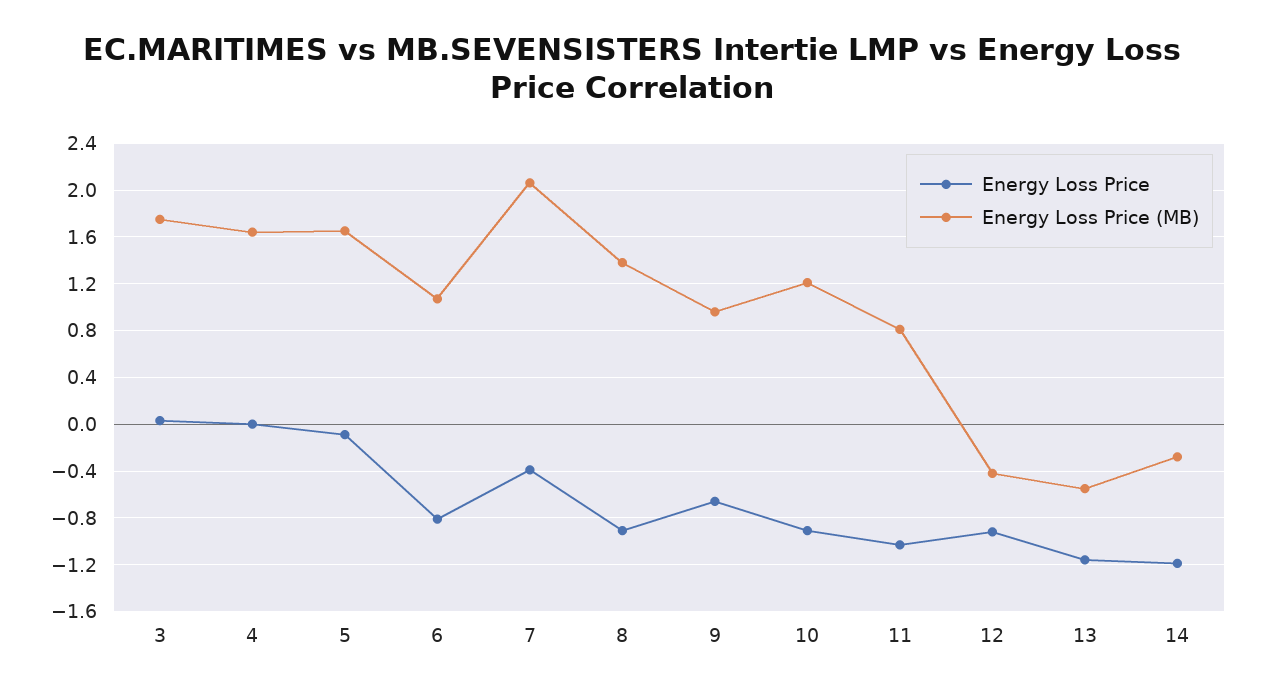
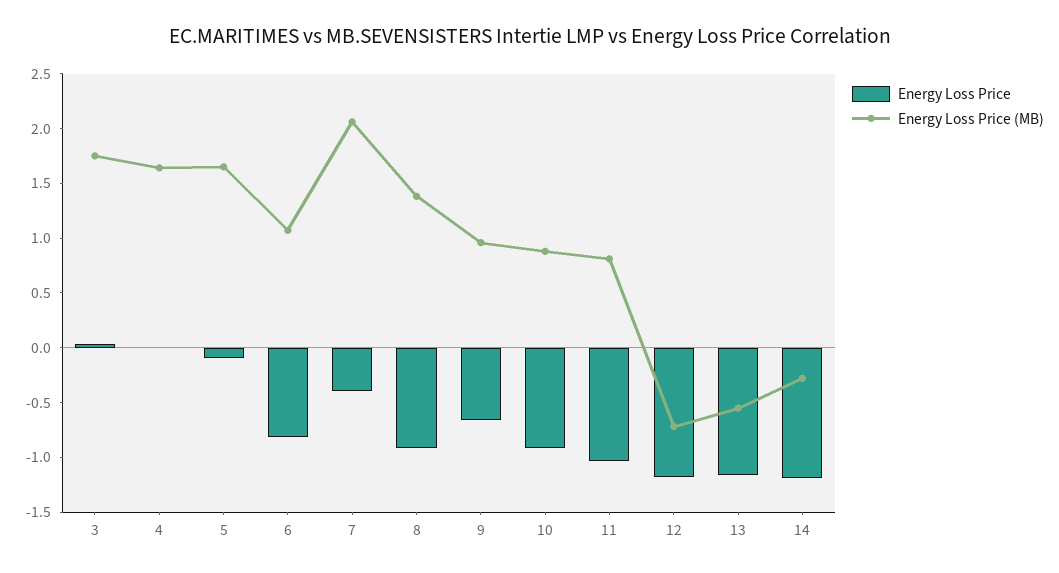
  {
    "Energy Loss Price": {
      "3": 0,
      "4": 0,
      "5": -0.1,
      "6": -0.8,
      "7": -0.4,
      "8": -0.9,
      "9": -0.7,
      "10": -0.9,
      "11": -1,
-     "12": -0.9,
+     "12": -1.2,
      "13": -1.2,
      "14": -1.2
    },
    "Energy Loss Price (MB)": {
      "3": 1.8,
      "4": 1.6,
      "5": 1.7,
      "6": 1.1,
      "7": 2.1,
      "8": 1.4,
      "9": 1,
-     "10": 1.2,
+     "10": 0.9,
      "11": 0.8,
-     "12": -0.4,
+     "12": -0.7,
      "13": -0.6,
      "14": -0.3
    }
  }

